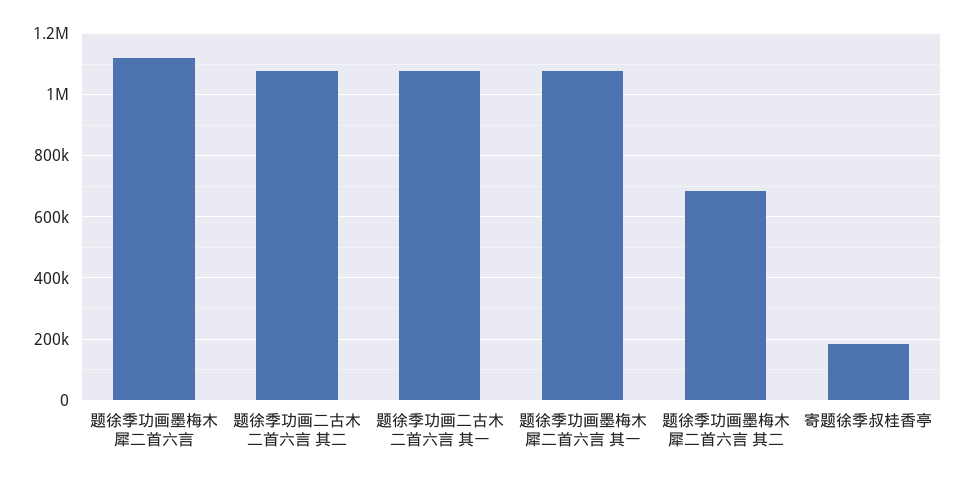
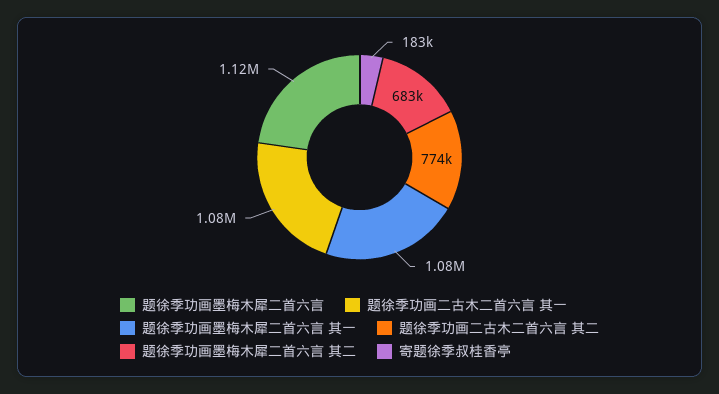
  {
    "题徐季功画墨梅木犀二首六言": 1120000,
-   "题徐季功画二古木二首六言 其二": 1080000,
+   "题徐季功画二古木二首六言 其二": 774000,
    "题徐季功画二古木二首六言 其一": 1080000,
    "题徐季功画墨梅木犀二首六言 其一": 1080000,
    "题徐季功画墨梅木犀二首六言 其二": 683000,
    "寄题徐季叔桂香亭": 183000
  }

